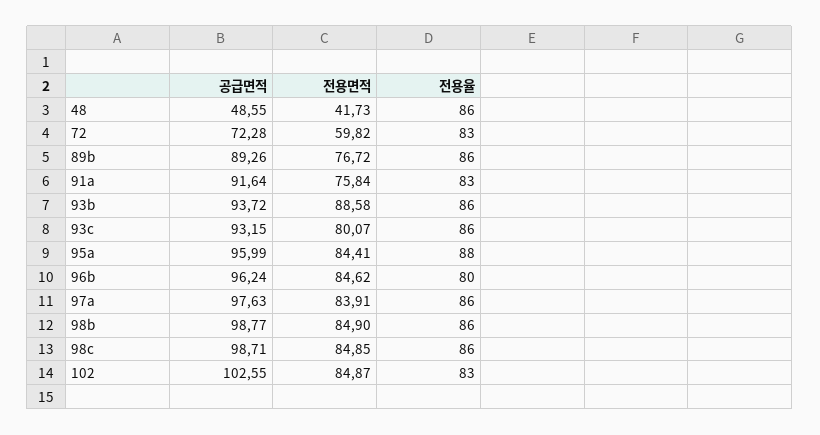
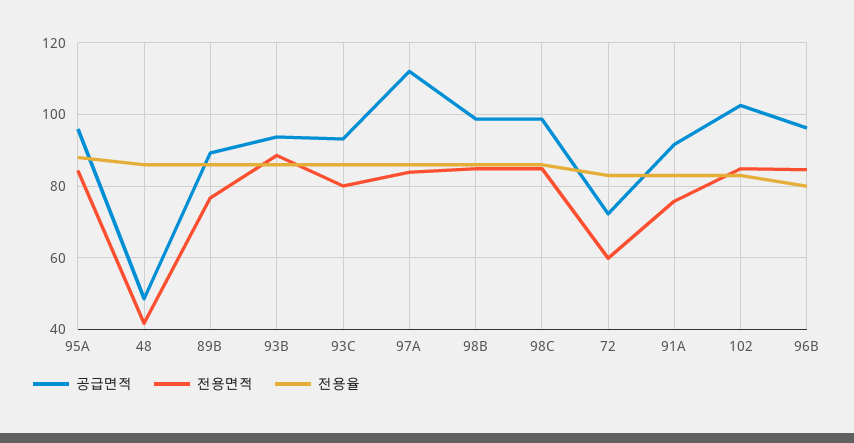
  {
    "공급면적": {
      "48": 48.55,
      "72": 72.28,
      "89b": 89.26,
      "91a": 91.64,
      "93b": 93.72,
      "93c": 93.15,
      "95a": 95.99,
      "96b": 96.24,
-     "97a": 97.63,
+     "97a": 112,
      "98b": 98.77,
      "98c": 98.71,
      "102": 102.55
    },
    "전용면적": {
      "48": 41.73,
      "72": 59.82,
      "89b": 76.72,
      "91a": 75.84,
      "93b": 88.58,
      "93c": 80.07,
      "95a": 84.41,
      "96b": 84.62,
      "97a": 83.91,
      "98b": 84.9,
      "98c": 84.85,
      "102": 84.87
    },
    "전용율": {
      "48": 86,
      "72": 83,
      "89b": 86,
      "91a": 83,
      "93b": 86,
      "93c": 86,
      "95a": 88,
      "96b": 80,
      "97a": 86,
      "98b": 86,
      "98c": 86,
      "102": 83
    }
  }

